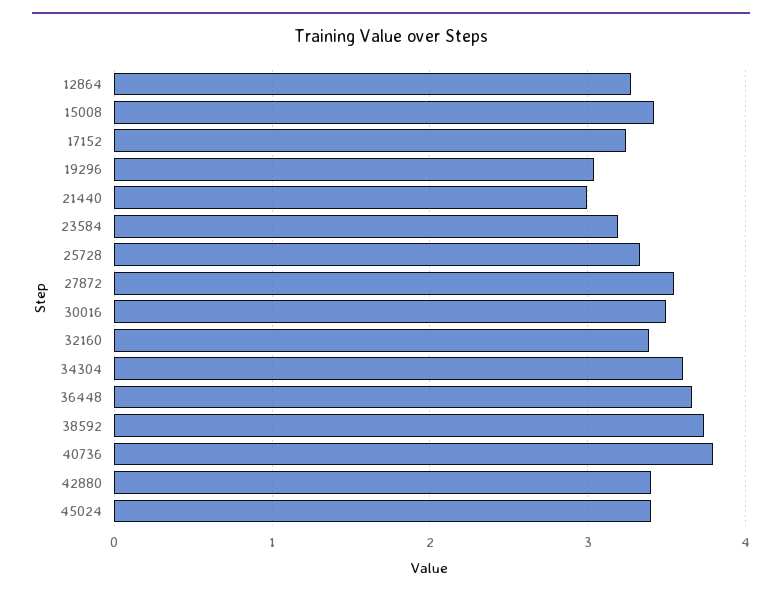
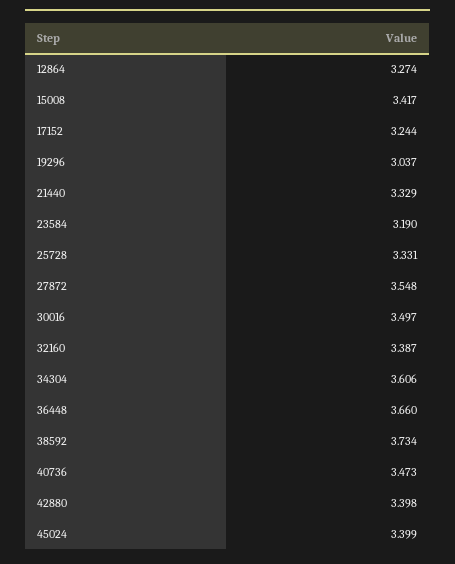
  {
    "12864": 3.274,
    "15008": 3.417,
    "17152": 3.244,
    "19296": 3.037,
-   "21440": 3,
+   "21440": 3.329,
    "23584": 3.19,
    "25728": 3.331,
    "27872": 3.548,
    "30016": 3.497,
    "32160": 3.387,
    "34304": 3.606,
    "36448": 3.66,
    "38592": 3.734,
-   "40736": 3.8,
+   "40736": 3.473,
    "42880": 3.398,
    "45024": 3.399
  }

